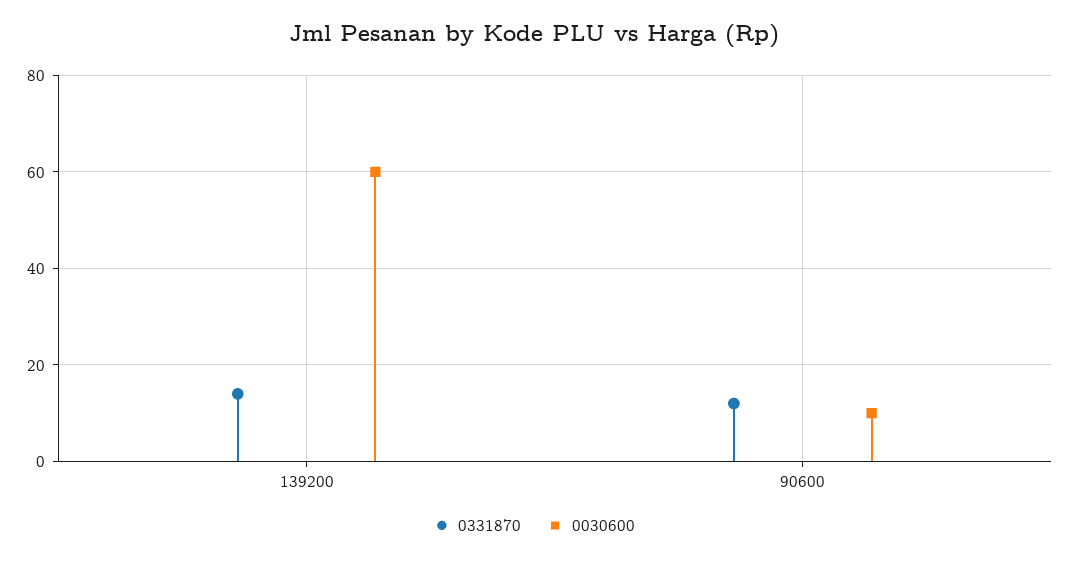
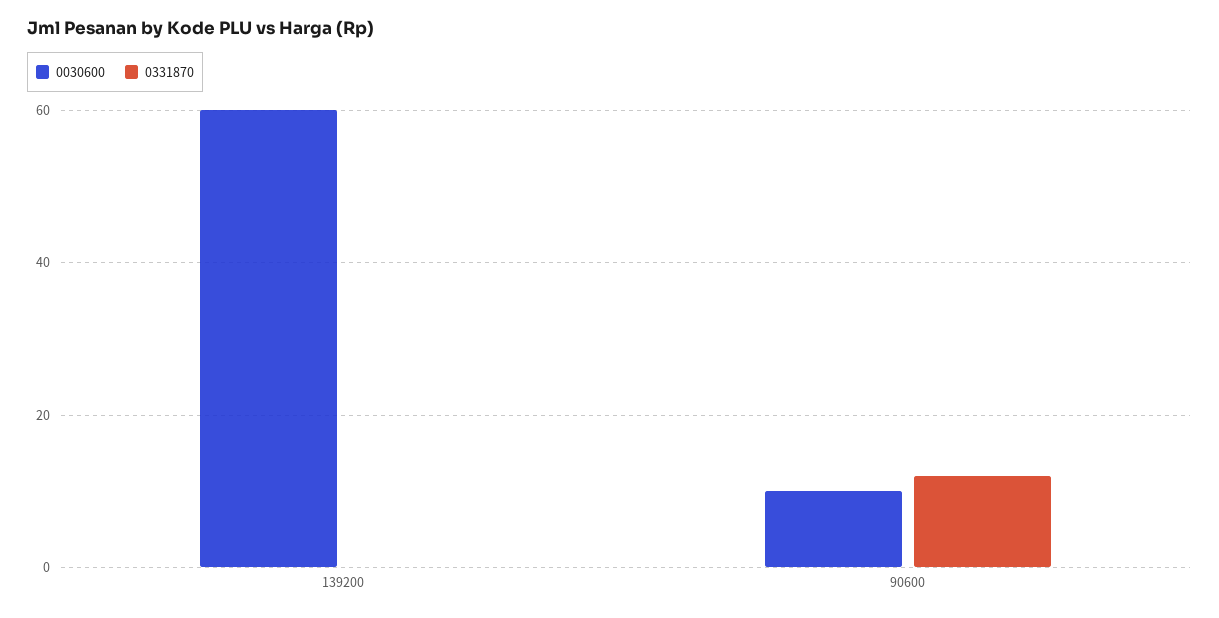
  {
    "0331870": {
-     "139200": 15,
+     "139200": 0,
      "90600": 10
    },
    "0030600": {
      "139200": 60,
      "90600": 10
    }
  }

